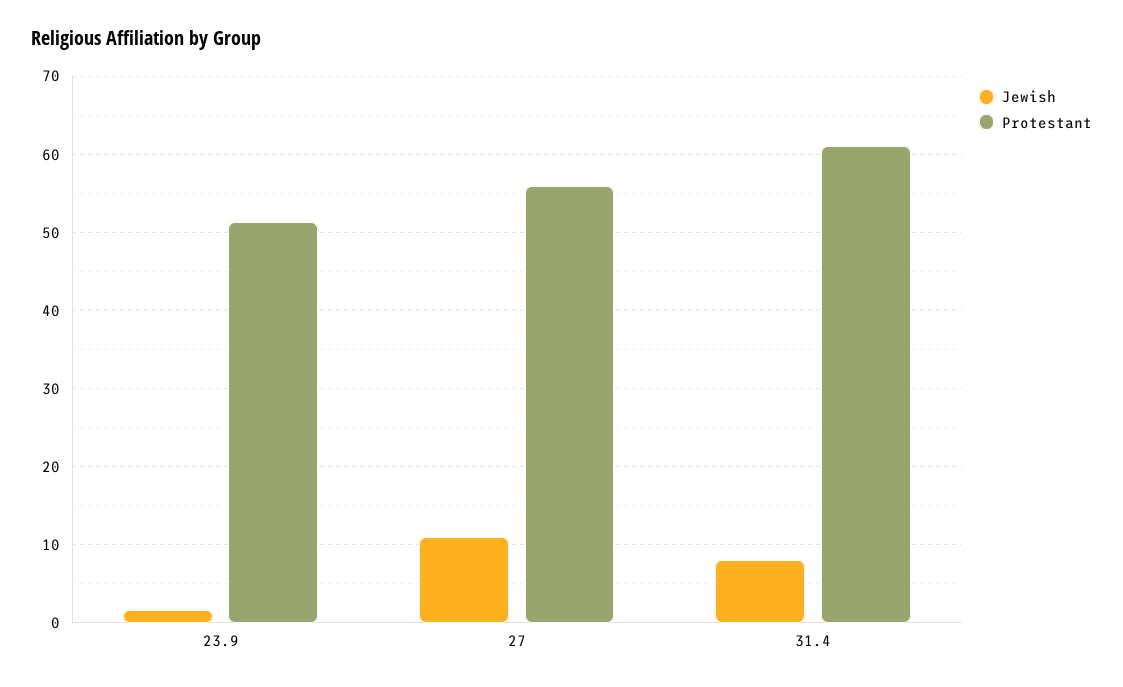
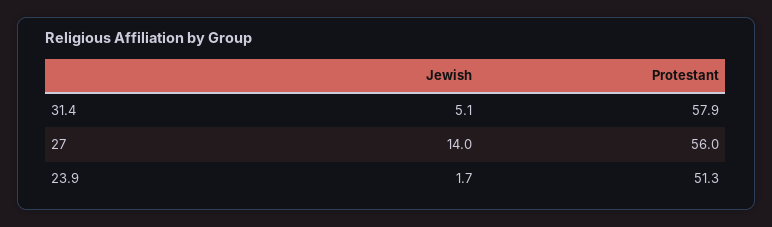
  {
    "Jewish": {
      "23.9": 1.7,
-     "27": 11,
+     "27": 14,
-     "31.4": 8
+     "31.4": 5.1
    },
    "Protestant": {
      "23.9": 51.3,
      "27": 56,
-     "31.4": 61
+     "31.4": 57.9
    }
  }

